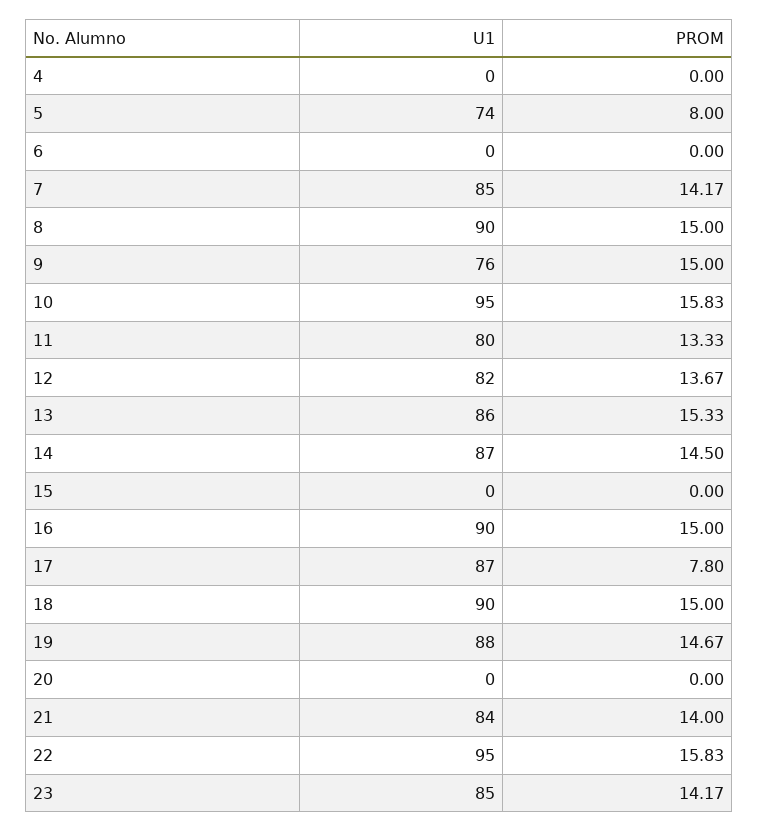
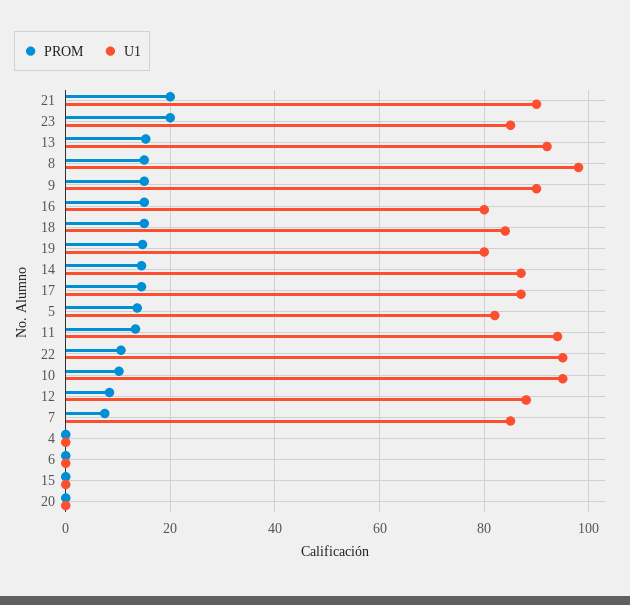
  {
    "U1": {
      "4": 0,
-     "5": 74,
+     "5": 82,
      "6": 0,
      "7": 85,
-     "8": 90,
+     "8": 98,
-     "9": 76,
+     "9": 90,
      "10": 95,
-     "11": 80,
+     "11": 94,
-     "12": 82,
+     "12": 88,
-     "13": 86,
+     "13": 92,
      "14": 87,
      "15": 0,
-     "16": 90,
+     "16": 80,
      "17": 87,
-     "18": 90,
+     "18": 84,
-     "19": 88,
+     "19": 80,
      "20": 0,
-     "21": 84,
+     "21": 90,
      "22": 95,
      "23": 85
    },
    "PROM": {
      "4": 0,
-     "5": 8,
+     "5": 14,
      "6": 0,
-     "7": 14.17,
+     "7": 8,
      "8": 15,
      "9": 15,
-     "10": 15.83,
+     "10": 10,
      "11": 13.33,
-     "12": 13.67,
+     "12": 8,
      "13": 15.33,
      "14": 14.5,
      "15": 0,
      "16": 15,
-     "17": 7.8,
+     "17": 14,
      "18": 15,
      "19": 14.67,
      "20": 0,
-     "21": 14,
+     "21": 20,
-     "22": 15.83,
+     "22": 10,
-     "23": 14.17
+     "23": 20
    }
  }

